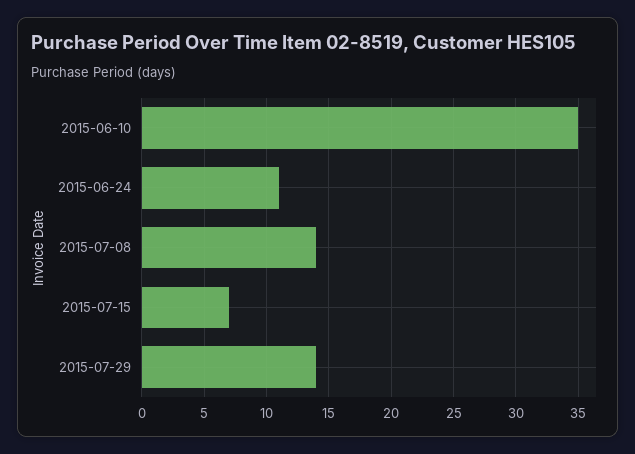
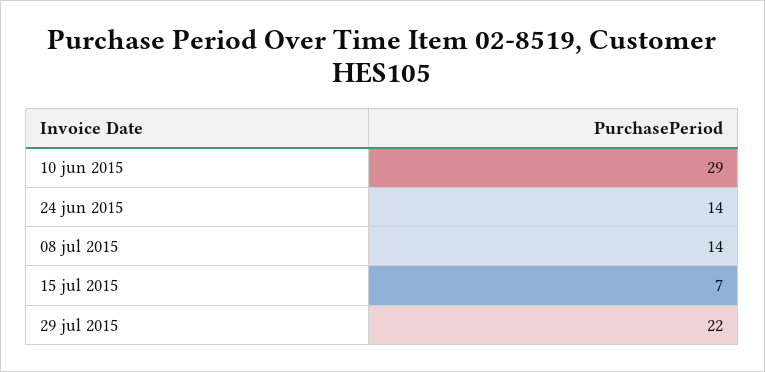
  {
-   "2015-06-10": 35,
+   "2015-06-10": 29,
-   "2015-06-24": 11,
+   "2015-06-24": 14,
    "2015-07-08": 14,
    "2015-07-15": 7,
-   "2015-07-29": 14
+   "2015-07-29": 22
  }

